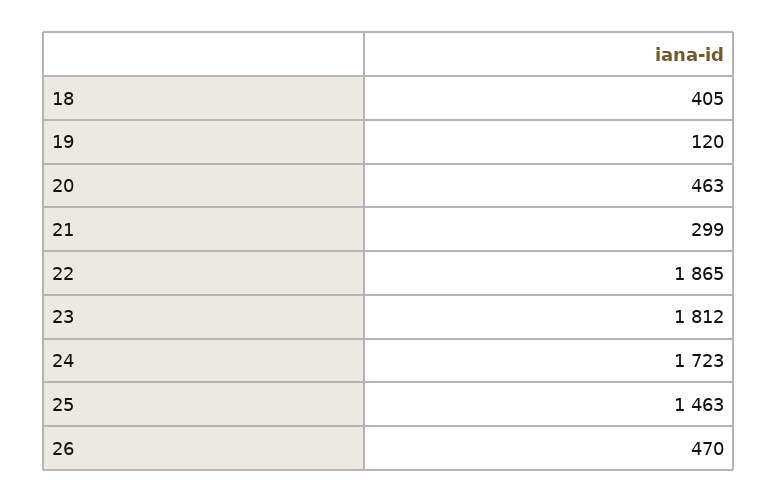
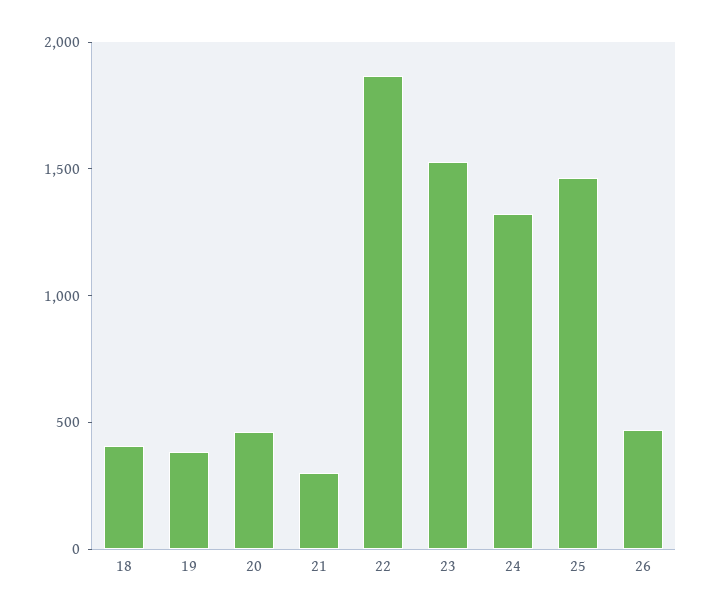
  {
    "18": 405,
-   "19": 120,
+   "19": 400,
    "20": 463,
    "21": 299,
    "22": 1865,
-   "23": 1812,
+   "23": 1500,
-   "24": 1723,
+   "24": 1300,
    "25": 1463,
    "26": 470
  }

